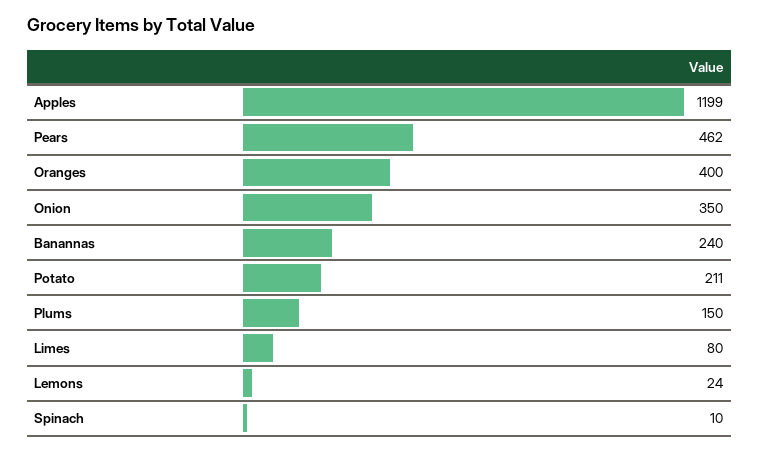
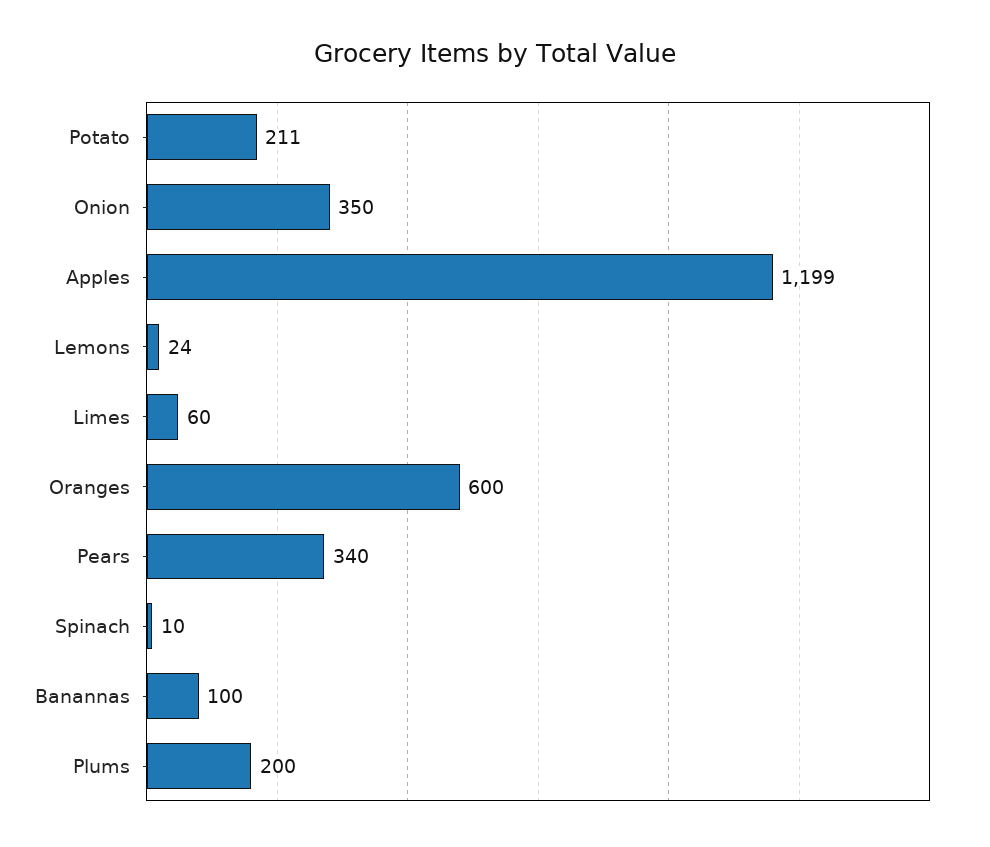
  {
    "Apples": 1199,
-   "Pears": 462,
+   "Pears": 340,
-   "Oranges": 400,
+   "Oranges": 600,
    "Onion": 350,
-   "Banannas": 240,
+   "Banannas": 100,
    "Potato": 211,
-   "Plums": 150,
+   "Plums": 200,
-   "Limes": 80,
+   "Limes": 60,
    "Lemons": 24,
    "Spinach": 10
  }

